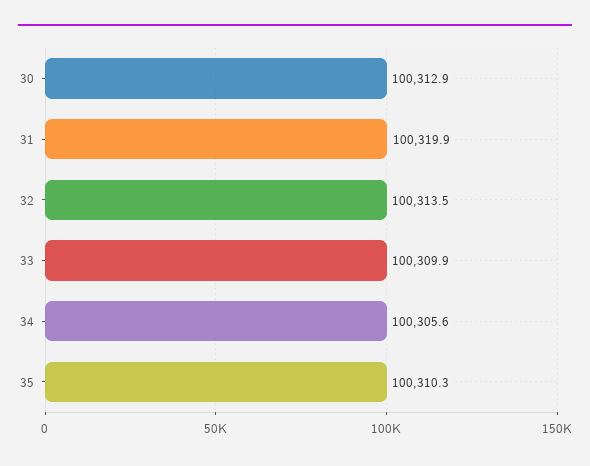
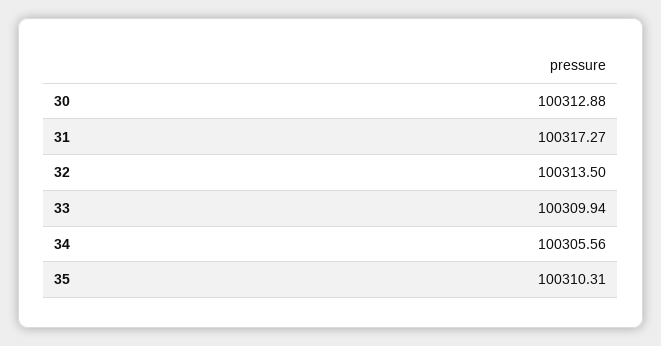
  {
    "30": 100312.88,
-   "31": 100319.9,
+   "31": 100317.27,
    "32": 100313.5,
    "33": 100309.94,
    "34": 100305.56,
    "35": 100310.31
  }

